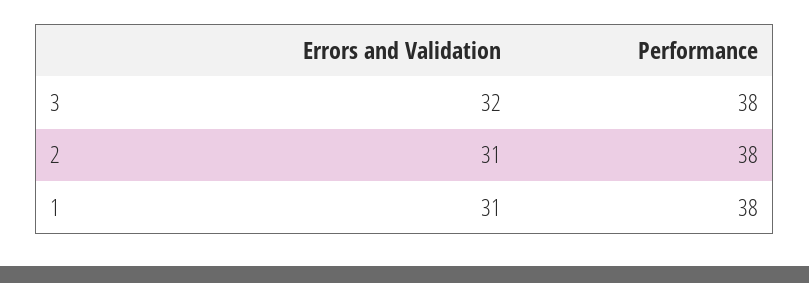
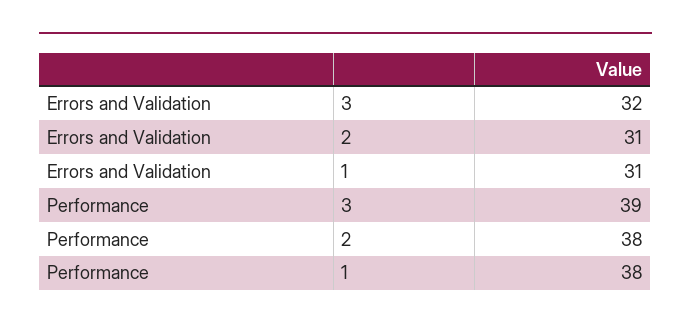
  {
    "Errors and Validation": {
      "3": 32,
      "2": 31,
      "1": 31
    },
    "Performance": {
-     "3": 38,
+     "3": 39,
      "2": 38,
      "1": 38
    }
  }

